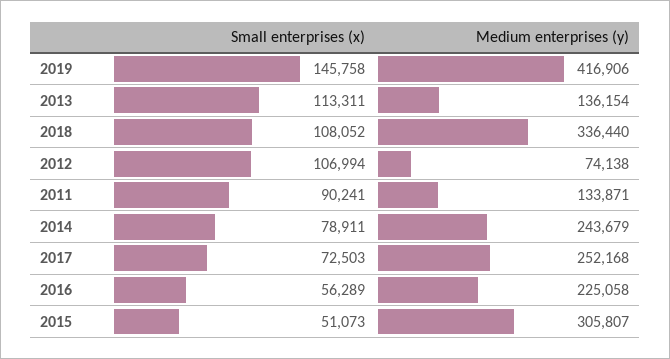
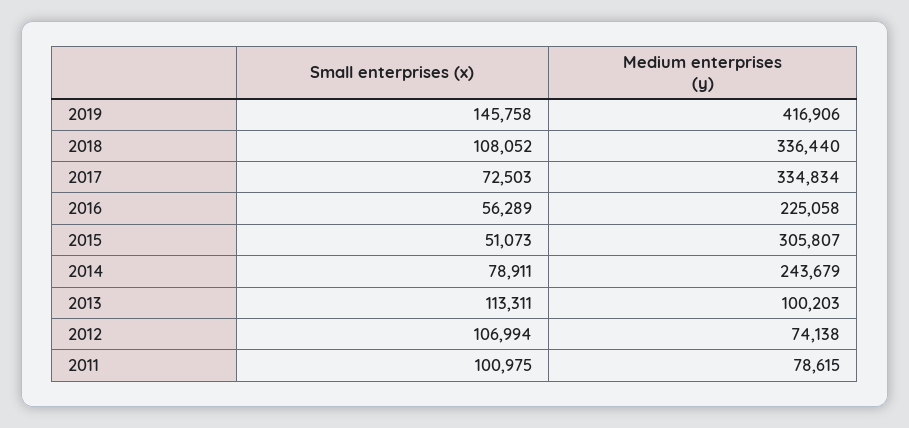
  {
    "Small enterprises (x)": {
      "2019": 145758,
      "2013": 113311,
      "2018": 108052,
      "2012": 106994,
-     "2011": 90241,
+     "2011": 100975,
      "2014": 78911,
      "2017": 72503,
      "2016": 56289,
      "2015": 51073
    },
    "Medium enterprises (y)": {
      "2019": 416906,
-     "2013": 136154,
+     "2013": 100203,
      "2018": 336440,
      "2012": 74138,
-     "2011": 133871,
+     "2011": 78615,
      "2014": 243679,
-     "2017": 252168,
+     "2017": 334834,
      "2016": 225058,
      "2015": 305807
    }
  }

